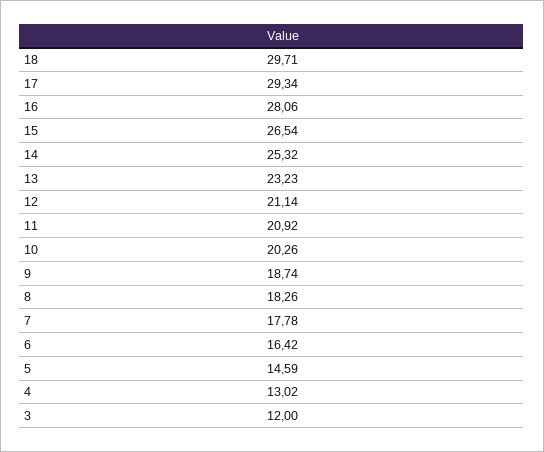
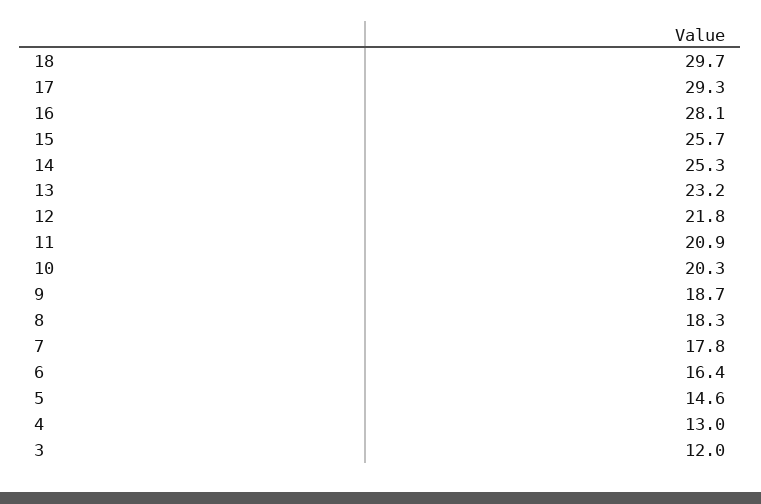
  {
    "18": 29.71,
    "17": 29.34,
    "16": 28.06,
-   "15": 26.54,
+   "15": 25.7,
    "14": 25.32,
    "13": 23.23,
-   "12": 21.14,
+   "12": 21.8,
    "11": 20.92,
    "10": 20.26,
    "9": 18.74,
    "8": 18.26,
    "7": 17.78,
    "6": 16.42,
    "5": 14.59,
    "4": 13.02,
    "3": 12
  }

